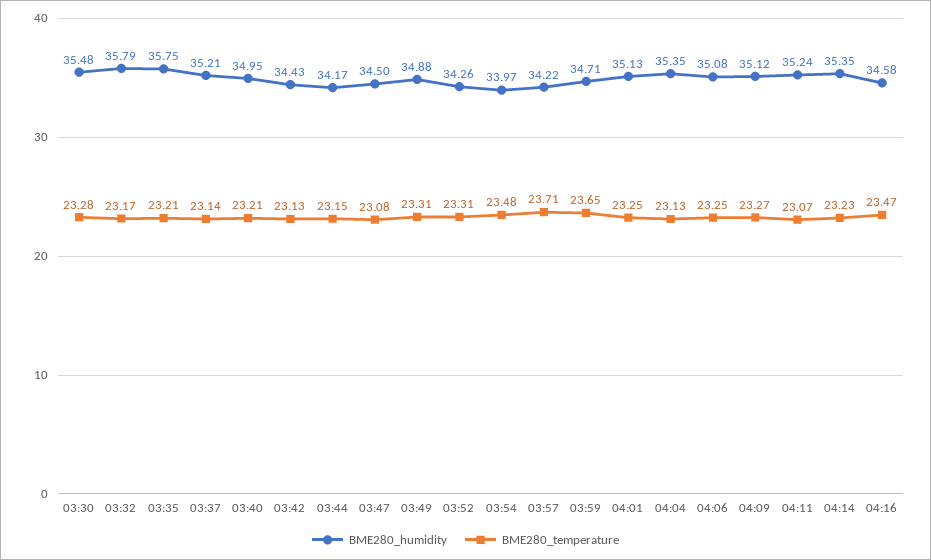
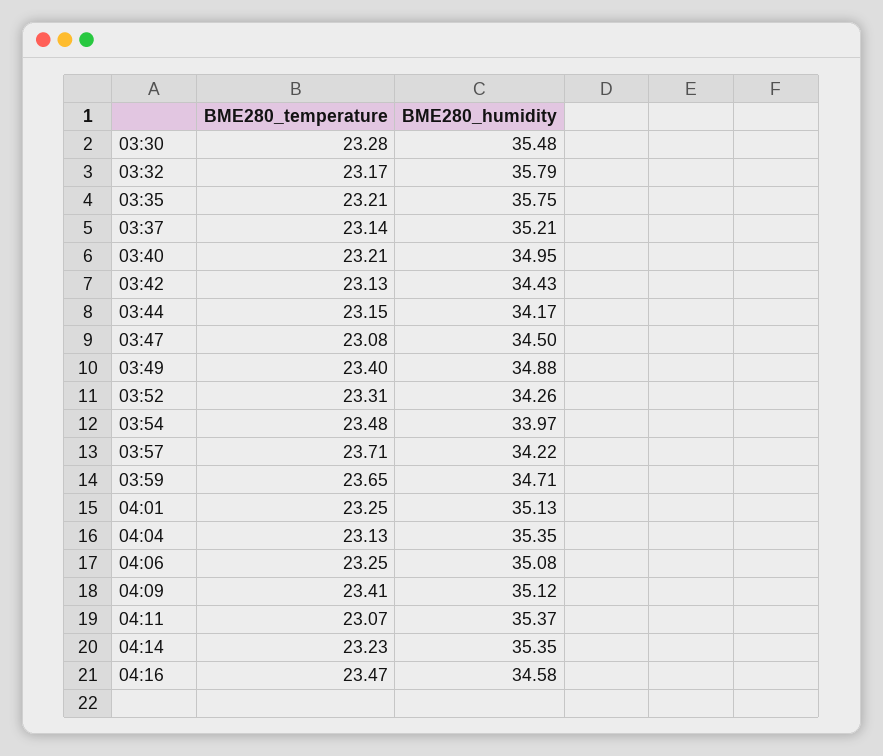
  {
    "BME280_humidity": {
      "03:30": 35.48,
      "03:32": 35.79,
      "03:35": 35.75,
      "03:37": 35.21,
      "03:40": 34.95,
      "03:42": 34.43,
      "03:44": 34.17,
      "03:47": 34.5,
      "03:49": 34.88,
      "03:52": 34.26,
      "03:54": 33.97,
      "03:57": 34.22,
      "03:59": 34.71,
      "04:01": 35.13,
      "04:04": 35.35,
      "04:06": 35.08,
      "04:09": 35.12,
-     "04:11": 35.24,
+     "04:11": 35.37,
      "04:14": 35.35,
      "04:16": 34.58
    },
    "BME280_temperature": {
      "03:30": 23.28,
      "03:32": 23.17,
      "03:35": 23.21,
      "03:37": 23.14,
      "03:40": 23.21,
      "03:42": 23.13,
      "03:44": 23.15,
      "03:47": 23.08,
-     "03:49": 23.31,
+     "03:49": 23.4,
      "03:52": 23.31,
      "03:54": 23.48,
      "03:57": 23.71,
      "03:59": 23.65,
      "04:01": 23.25,
      "04:04": 23.13,
      "04:06": 23.25,
-     "04:09": 23.27,
+     "04:09": 23.41,
      "04:11": 23.07,
      "04:14": 23.23,
      "04:16": 23.47
    }
  }

